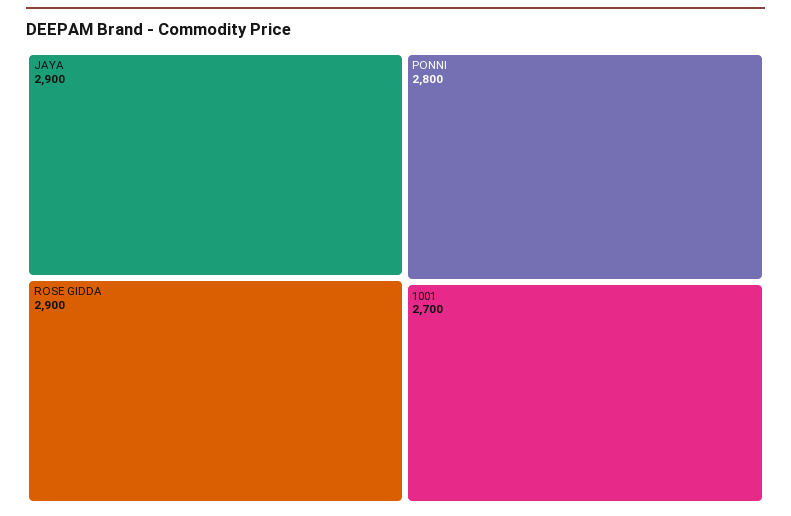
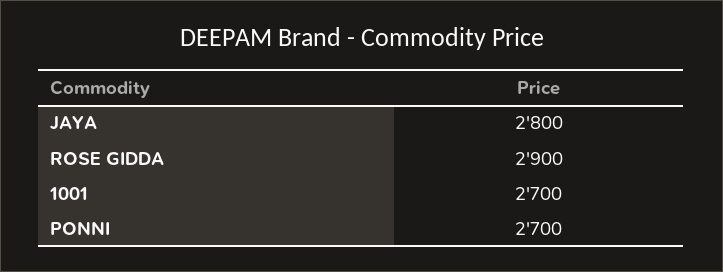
  {
-   "JAYA": 2900,
+   "JAYA": 2800,
    "ROSE GIDDA": 2900,
-   "PONNI": 2800,
+   "PONNI": 2700,
    "1001": 2700
  }

